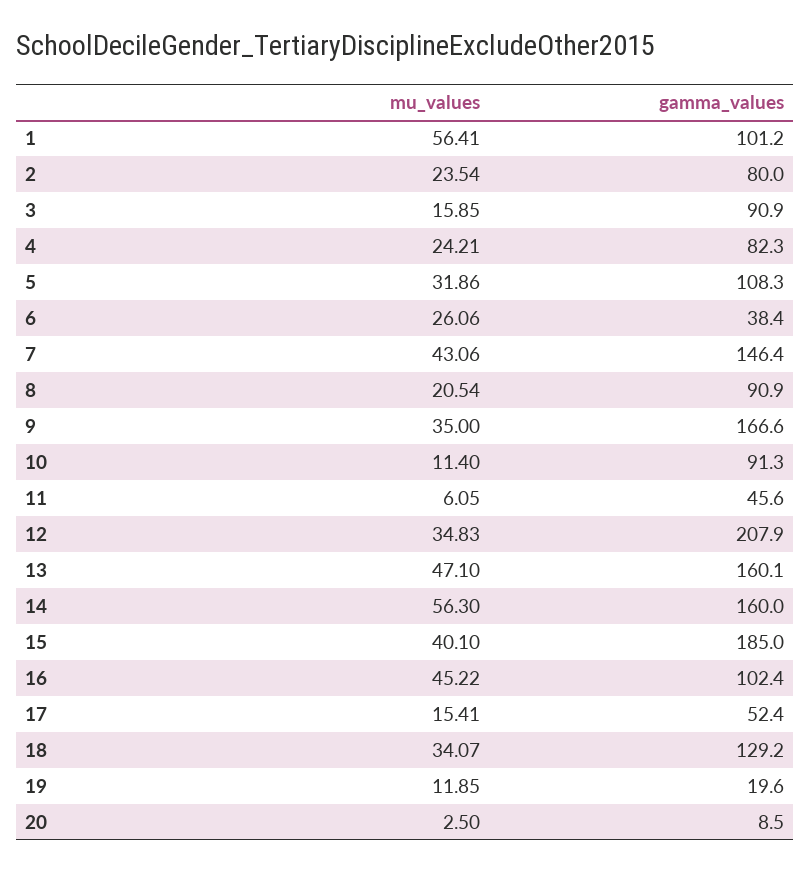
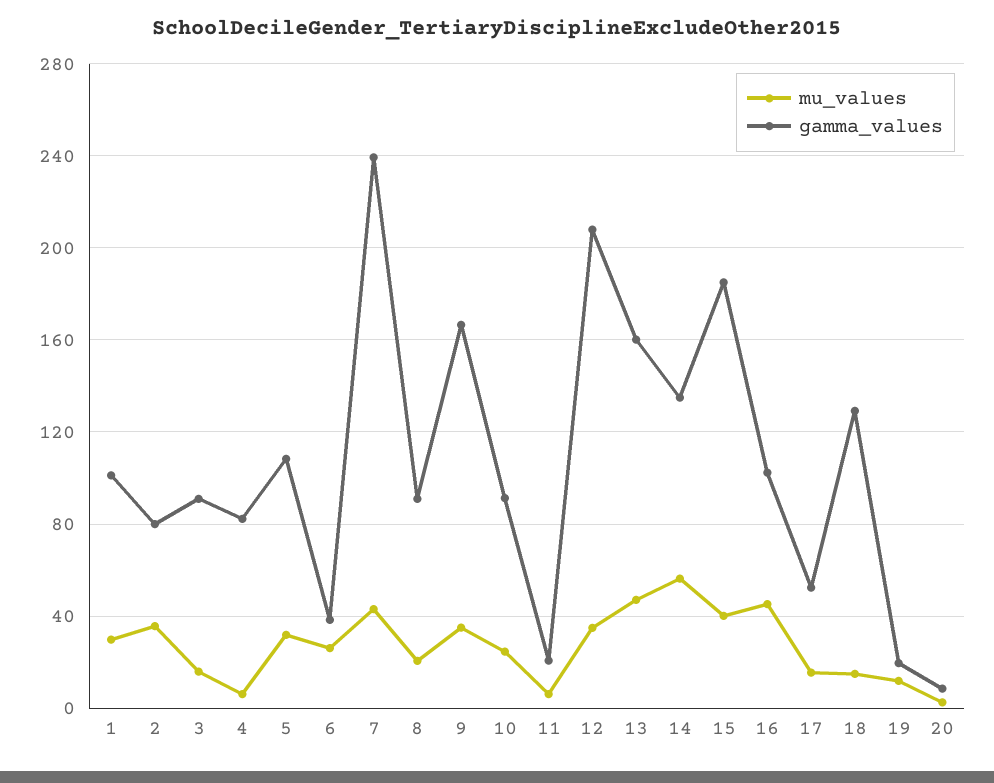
  {
    "mu_values": {
-     "1": 56.41,
+     "1": 30,
-     "2": 23.54,
+     "2": 35,
      "3": 15.85,
-     "4": 24.21,
+     "4": 5,
      "5": 31.86,
      "6": 26.06,
      "7": 43.06,
      "8": 20.54,
      "9": 35,
-     "10": 11.4,
+     "10": 25,
      "11": 6.05,
      "12": 34.83,
      "13": 47.1,
      "14": 56.3,
      "15": 40.1,
      "16": 45.22,
      "17": 15.41,
-     "18": 34.07,
+     "18": 15,
      "19": 11.85,
      "20": 2.5
    },
    "gamma_values": {
      "1": 101.2,
      "2": 80,
      "3": 90.9,
      "4": 82.3,
      "5": 108.3,
      "6": 38.4,
-     "7": 146.4,
+     "7": 240,
      "8": 90.9,
      "9": 166.6,
      "10": 91.3,
-     "11": 45.6,
+     "11": 20,
      "12": 207.9,
      "13": 160.1,
-     "14": 160,
+     "14": 135,
      "15": 185,
      "16": 102.4,
      "17": 52.4,
      "18": 129.2,
      "19": 19.6,
      "20": 8.5
    }
  }

